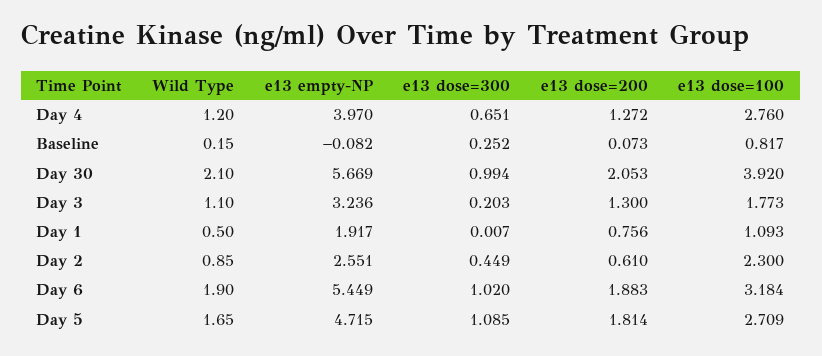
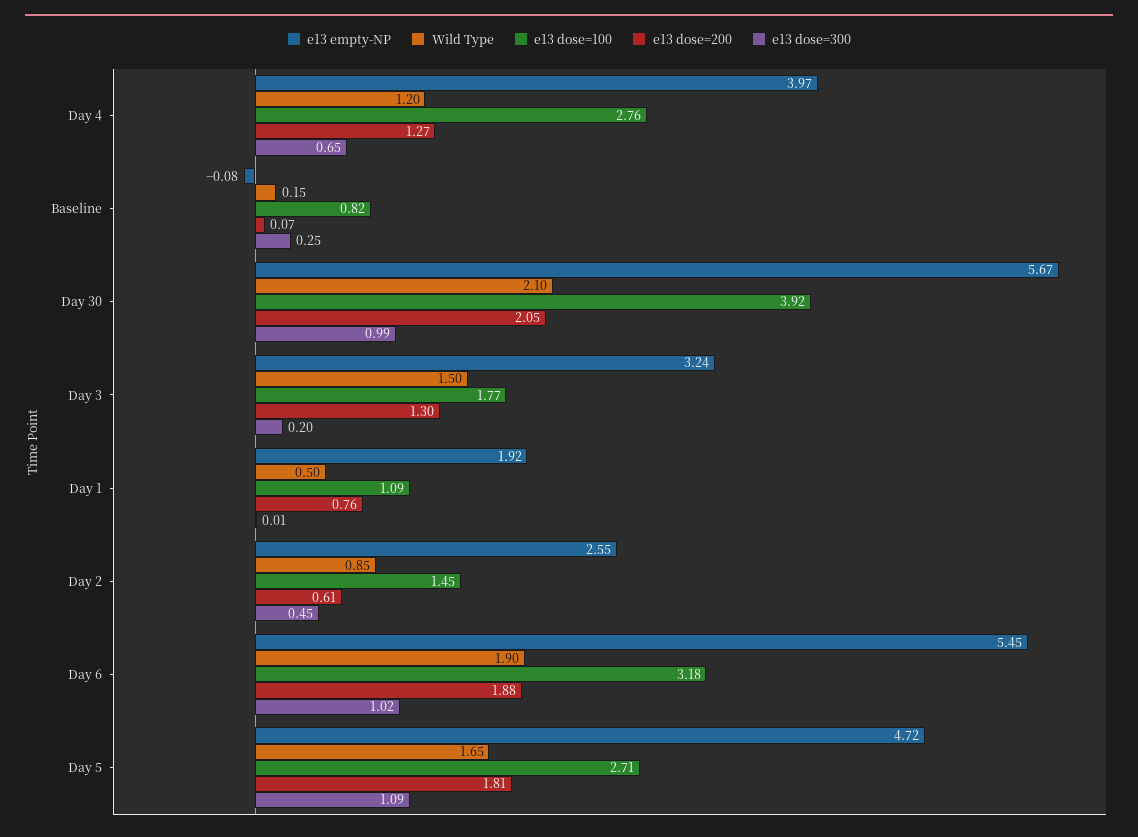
  {
    "Wild Type": {
      "Day 4": 1.2,
      "Baseline": 0.15,
      "Day 30": 2.1,
-     "Day 3": 1.1,
+     "Day 3": 1.5,
      "Day 1": 0.5,
      "Day 2": 0.85,
      "Day 6": 1.9,
      "Day 5": 1.65
    },
    "e13 empty-NP": {
      "Day 4": 3.97,
      "Baseline": -0.082,
      "Day 30": 5.669,
      "Day 3": 3.236,
      "Day 1": 1.917,
      "Day 2": 2.551,
      "Day 6": 5.449,
      "Day 5": 4.715
    },
    "e13 dose=300": {
      "Day 4": 0.651,
      "Baseline": 0.252,
      "Day 30": 0.994,
      "Day 3": 0.203,
      "Day 1": 0.007,
      "Day 2": 0.449,
      "Day 6": 1.02,
      "Day 5": 1.085
    },
    "e13 dose=200": {
      "Day 4": 1.272,
      "Baseline": 0.073,
      "Day 30": 2.053,
      "Day 3": 1.3,
      "Day 1": 0.756,
      "Day 2": 0.61,
      "Day 6": 1.883,
      "Day 5": 1.814
    },
    "e13 dose=100": {
      "Day 4": 2.76,
      "Baseline": 0.817,
      "Day 30": 3.92,
      "Day 3": 1.773,
      "Day 1": 1.093,
-     "Day 2": 2.3,
+     "Day 2": 1.45,
      "Day 6": 3.184,
      "Day 5": 2.709
    }
  }

